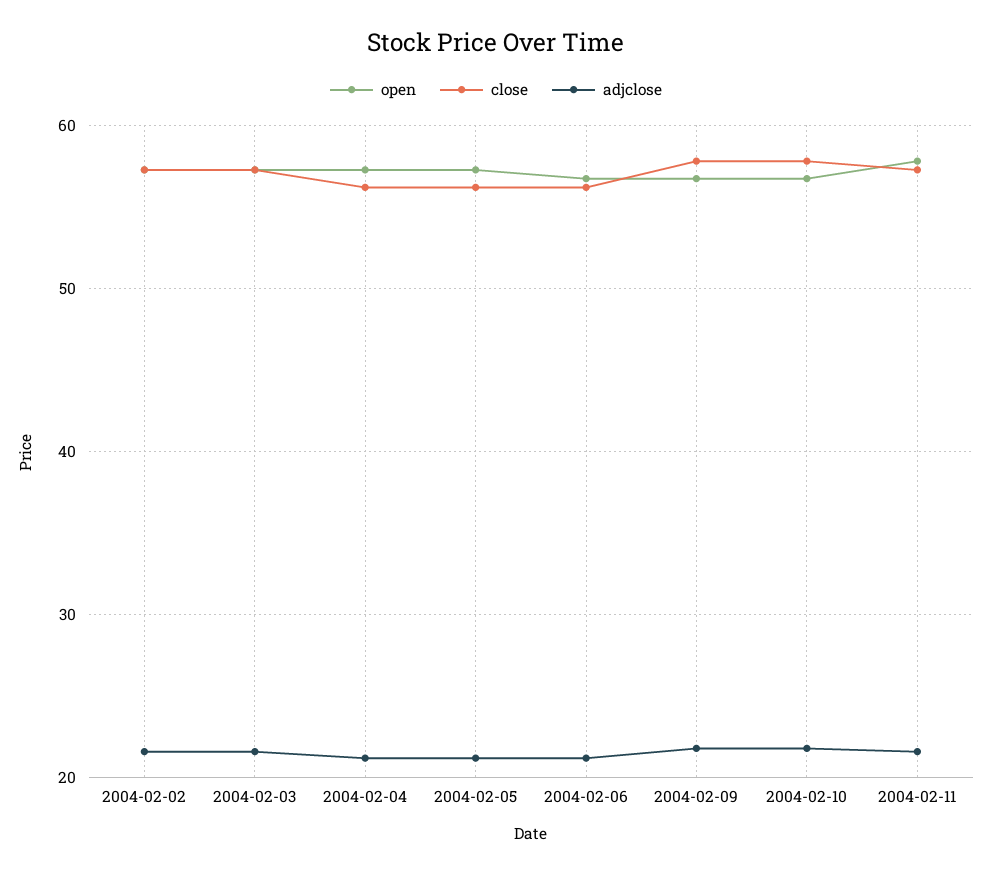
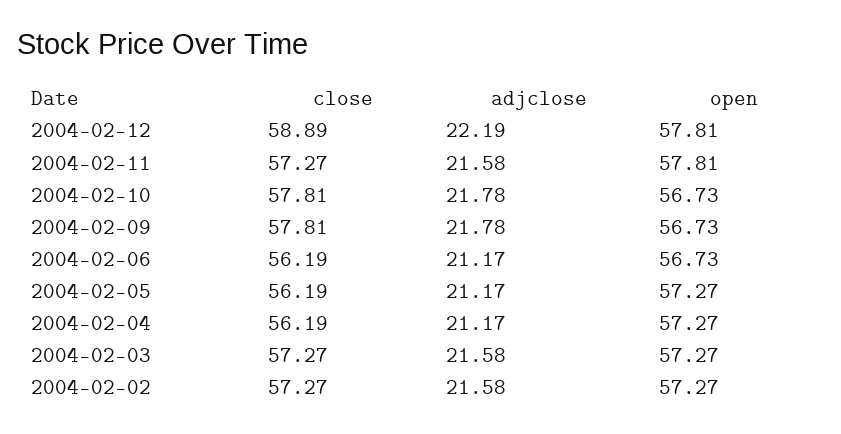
  {
    "open": {
      "2004-02-02": 57.27,
      "2004-02-03": 57.27,
      "2004-02-04": 57.27,
      "2004-02-05": 57.27,
      "2004-02-06": 56.73,
      "2004-02-09": 56.73,
      "2004-02-10": 56.73,
-     "2004-02-11": 57.81
+     "2004-02-11": 57.81,
+     "2004-02-12": 57.81
    },
    "close": {
      "2004-02-02": 57.27,
      "2004-02-03": 57.27,
      "2004-02-04": 56.19,
      "2004-02-05": 56.19,
      "2004-02-06": 56.19,
      "2004-02-09": 57.81,
      "2004-02-10": 57.81,
-     "2004-02-11": 57.27
+     "2004-02-11": 57.27,
+     "2004-02-12": 58.89
    },
    "adjclose": {
      "2004-02-02": 21.58,
      "2004-02-03": 21.58,
      "2004-02-04": 21.17,
      "2004-02-05": 21.17,
      "2004-02-06": 21.17,
      "2004-02-09": 21.78,
      "2004-02-10": 21.78,
-     "2004-02-11": 21.58
+     "2004-02-11": 21.58,
+     "2004-02-12": 22.19
    }
  }

